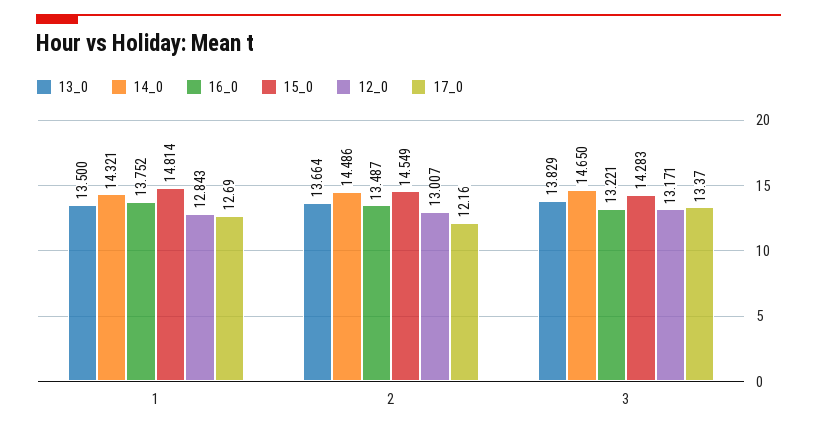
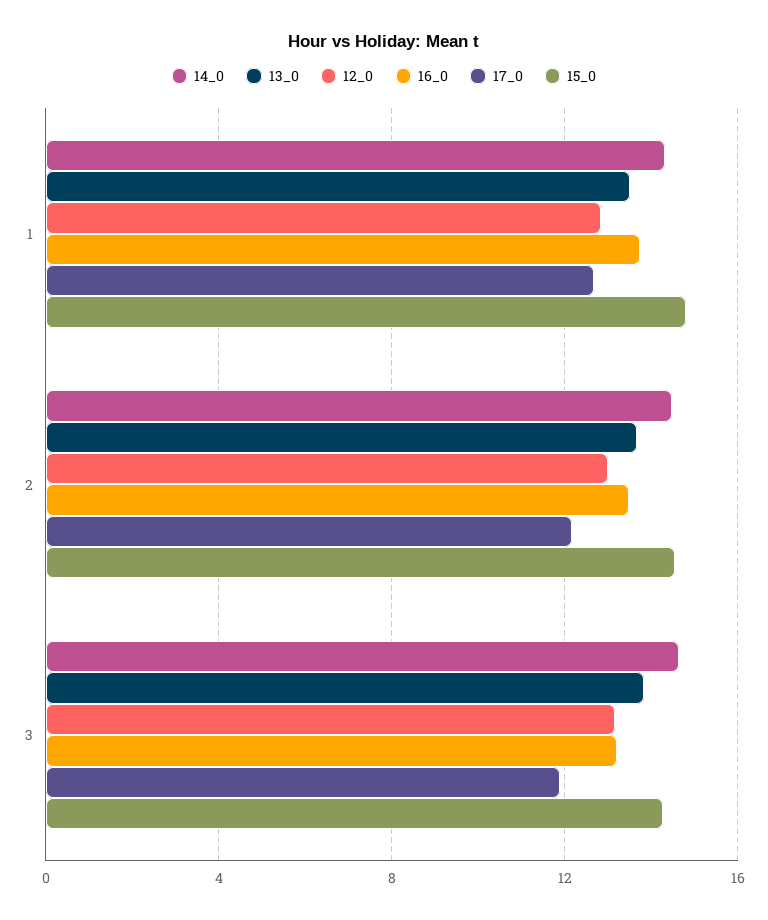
  {
    "13_0": {
      "1": 13.5,
      "2": 13.664,
      "3": 13.829
    },
    "14_0": {
      "1": 14.321,
      "2": 14.486,
      "3": 14.65
    },
    "16_0": {
      "1": 13.752,
      "2": 13.487,
      "3": 13.221
    },
    "15_0": {
      "1": 14.814,
      "2": 14.549,
      "3": 14.283
    },
    "12_0": {
      "1": 12.843,
      "2": 13.007,
      "3": 13.171
    },
    "17_0": {
      "1": 12.69,
      "2": 12.16,
-     "3": 13.37
+     "3": 12
    }
  }

